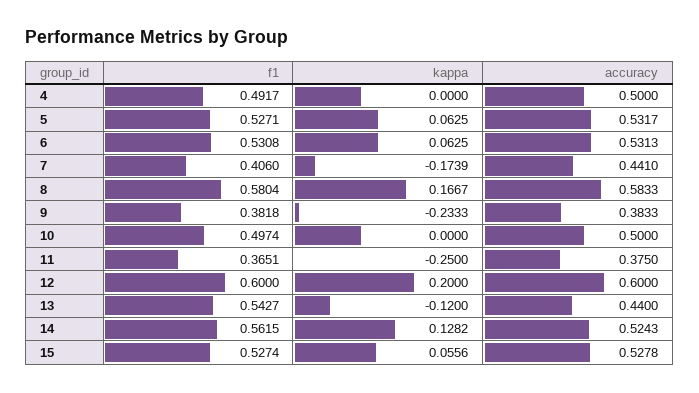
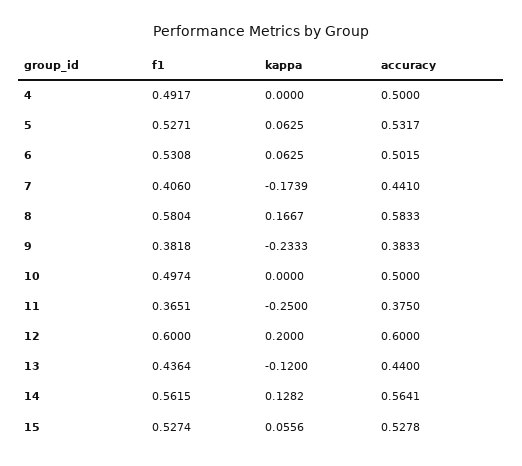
  {
    "f1": {
      "4": 0.4917,
      "5": 0.5271,
      "6": 0.5308,
      "7": 0.406,
      "8": 0.5804,
      "9": 0.3818,
      "10": 0.4974,
      "11": 0.3651,
      "12": 0.6,
-     "13": 0.5427,
+     "13": 0.4364,
      "14": 0.5615,
      "15": 0.5274
    },
    "kappa": {
      "4": 0,
      "5": 0.0625,
      "6": 0.0625,
      "7": -0.1739,
      "8": 0.1667,
      "9": -0.2333,
      "10": 0,
      "11": -0.25,
      "12": 0.2,
      "13": -0.12,
      "14": 0.1282,
      "15": 0.0556
    },
    "accuracy": {
      "4": 0.5,
      "5": 0.5317,
-     "6": 0.5313,
+     "6": 0.5015,
      "7": 0.441,
      "8": 0.5833,
      "9": 0.3833,
      "10": 0.5,
      "11": 0.375,
      "12": 0.6,
      "13": 0.44,
-     "14": 0.5243,
+     "14": 0.5641,
      "15": 0.5278
    }
  }

